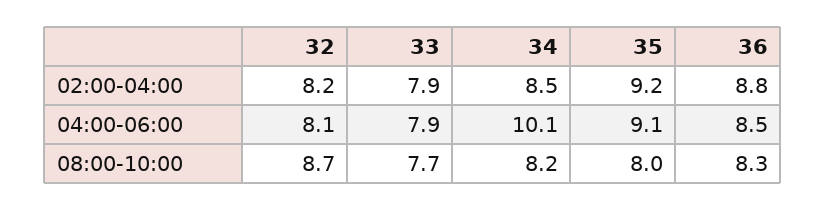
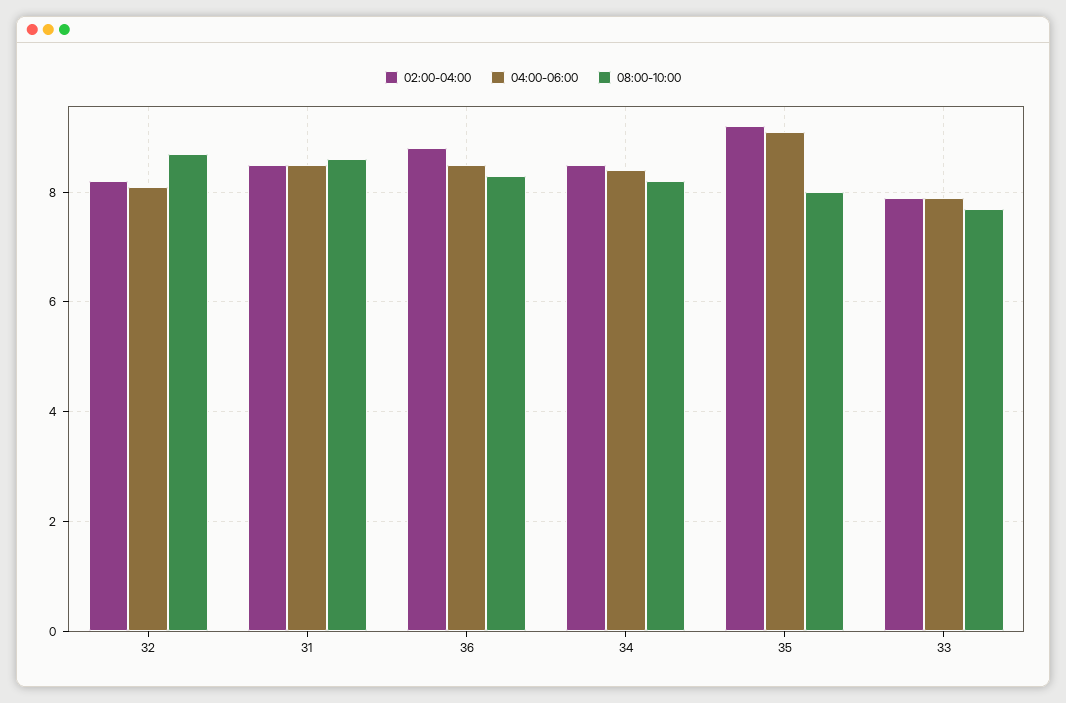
  {
    "02:00-04:00": {
      "32": 8.2,
      "33": 7.9,
      "34": 8.5,
      "35": 9.2,
-     "36": 8.8
+     "36": 8.8,
+     "31": 8.5
    },
    "04:00-06:00": {
      "32": 8.1,
      "33": 7.9,
-     "34": 10.1,
+     "34": 8.5,
      "35": 9.1,
-     "36": 8.5
+     "36": 8.5,
+     "31": 8.5
    },
    "08:00-10:00": {
      "32": 8.7,
      "33": 7.7,
      "34": 8.2,
      "35": 8,
-     "36": 8.3
+     "36": 8.3,
+     "31": 8.5
    }
  }

